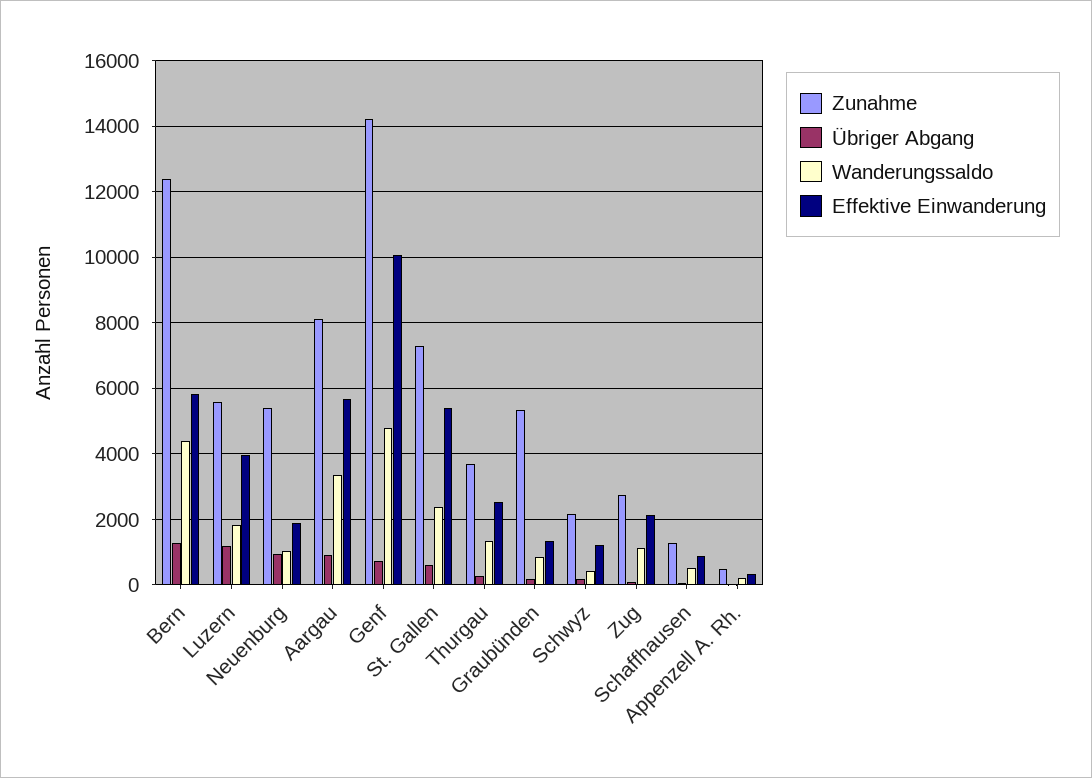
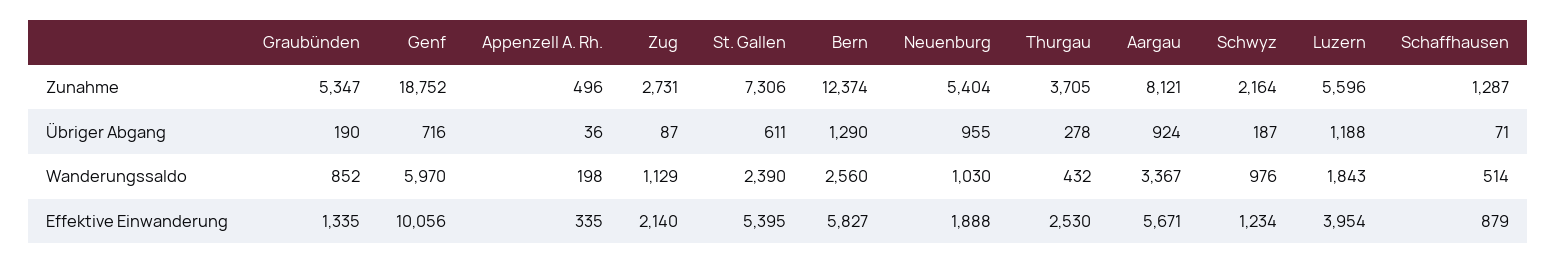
  {
    "Zunahme": {
      "Bern": 12374,
      "Luzern": 5596,
      "Neuenburg": 5404,
      "Aargau": 8121,
-     "Genf": 14200,
+     "Genf": 18752,
      "St. Gallen": 7306,
      "Thurgau": 3705,
      "Graubünden": 5347,
      "Schwyz": 2164,
      "Zug": 2731,
      "Schaffhausen": 1287,
      "Appenzell A. Rh.": 496
    },
    "Übriger Abgang": {
      "Bern": 1290,
      "Luzern": 1188,
      "Neuenburg": 955,
      "Aargau": 924,
      "Genf": 716,
      "St. Gallen": 611,
      "Thurgau": 278,
      "Graubünden": 190,
      "Schwyz": 187,
      "Zug": 87,
      "Schaffhausen": 71,
      "Appenzell A. Rh.": 36
    },
    "Wanderungssaldo": {
-     "Bern": 4400,
+     "Bern": 2560,
      "Luzern": 1843,
      "Neuenburg": 1030,
      "Aargau": 3367,
-     "Genf": 4800,
+     "Genf": 5970,
      "St. Gallen": 2390,
-     "Thurgau": 1400,
+     "Thurgau": 432,
      "Graubünden": 852,
-     "Schwyz": 400,
+     "Schwyz": 976,
      "Zug": 1129,
      "Schaffhausen": 514,
      "Appenzell A. Rh.": 198
    },
    "Effektive Einwanderung": {
      "Bern": 5827,
      "Luzern": 3954,
      "Neuenburg": 1888,
      "Aargau": 5671,
      "Genf": 10056,
      "St. Gallen": 5395,
      "Thurgau": 2530,
      "Graubünden": 1335,
      "Schwyz": 1234,
      "Zug": 2140,
      "Schaffhausen": 879,
      "Appenzell A. Rh.": 335
    }
  }

